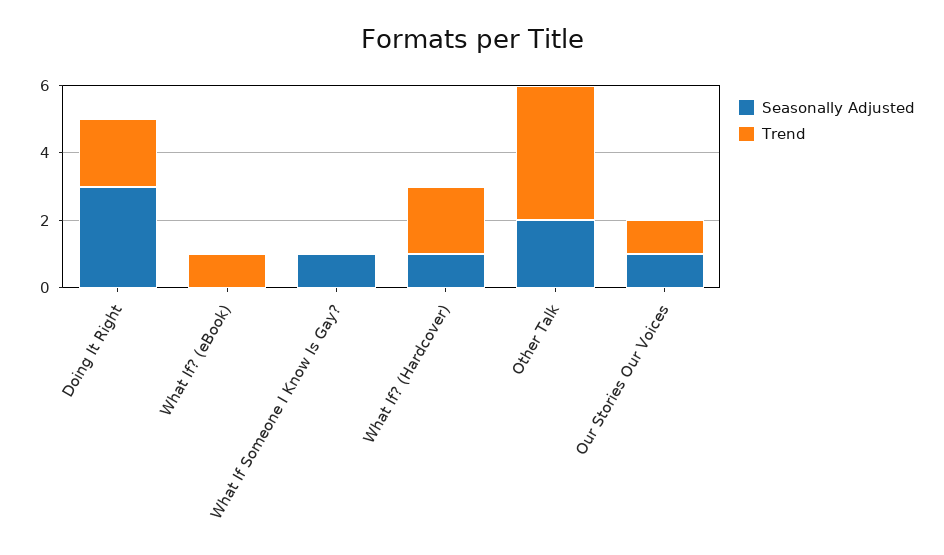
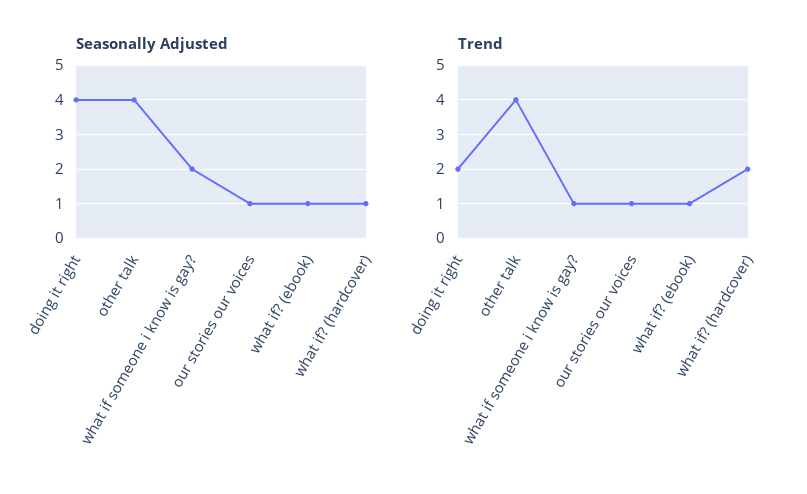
  {
    "Seasonally Adjusted": {
-     "Doing It Right": 3,
+     "Doing It Right": 4,
-     "What If? (eBook)": 0,
+     "What If? (eBook)": 1,
-     "What If Someone I Know Is Gay?": 1,
+     "What If Someone I Know Is Gay?": 2,
      "What If? (Hardcover)": 1,
-     "Other Talk": 2,
+     "Other Talk": 4,
      "Our Stories Our Voices": 1
    },
    "Trend": {
      "Doing It Right": 2,
      "What If? (eBook)": 1,
-     "What If Someone I Know Is Gay?": 0,
+     "What If Someone I Know Is Gay?": 1,
      "What If? (Hardcover)": 2,
      "Other Talk": 4,
      "Our Stories Our Voices": 1
    }
  }

